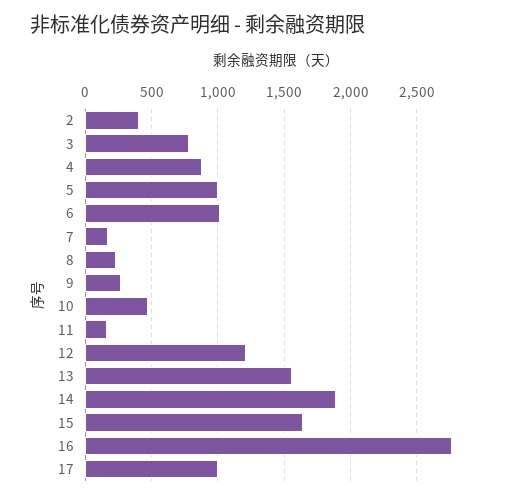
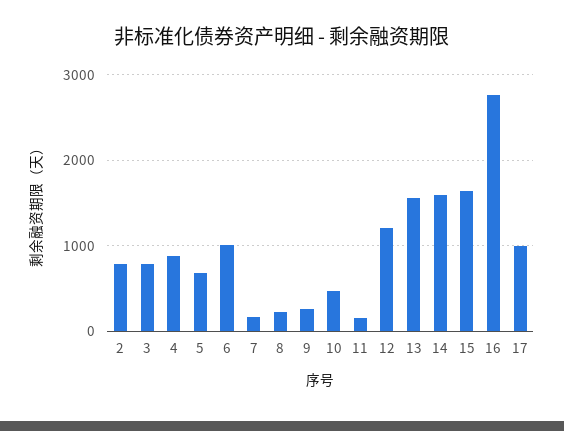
  {
-   "2": 400,
+   "2": 800,
    "3": 800,
    "4": 900,
-   "5": 1000,
+   "5": 700,
    "6": 1000,
    "7": 150,
    "8": 250,
    "9": 250,
    "10": 450,
    "11": 150,
    "12": 1200,
    "13": 1550,
-   "14": 1900,
+   "14": 1600,
    "15": 1650,
    "16": 2750,
    "17": 1000
  }

